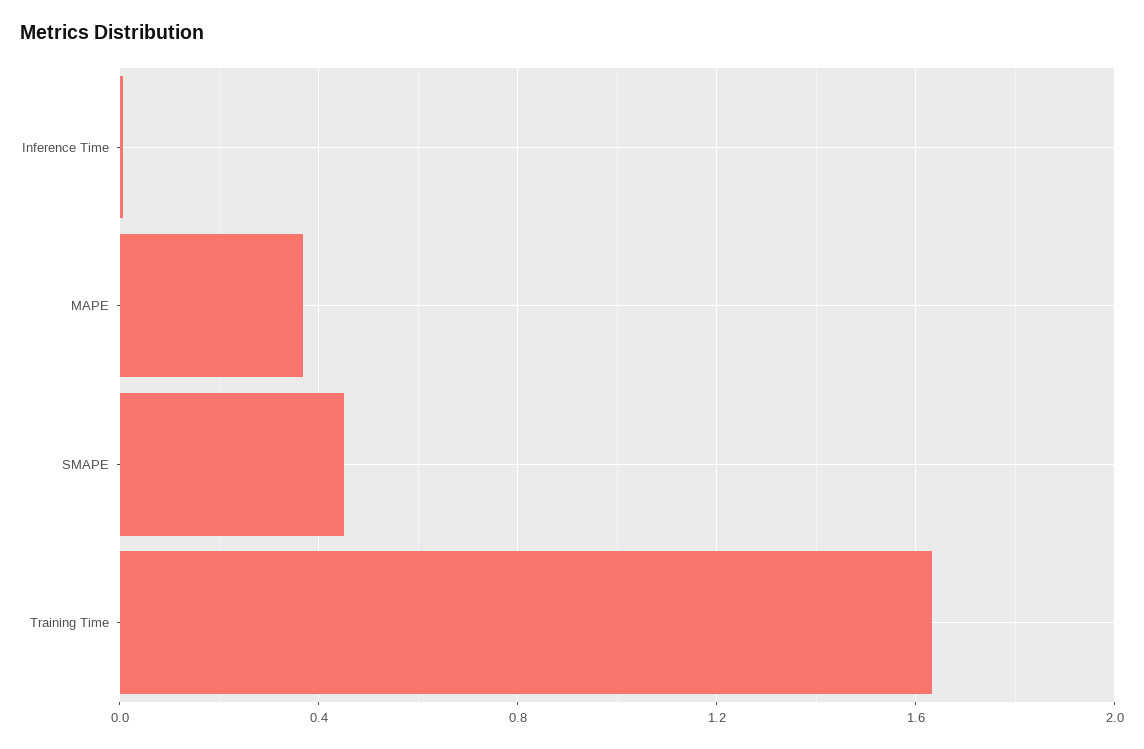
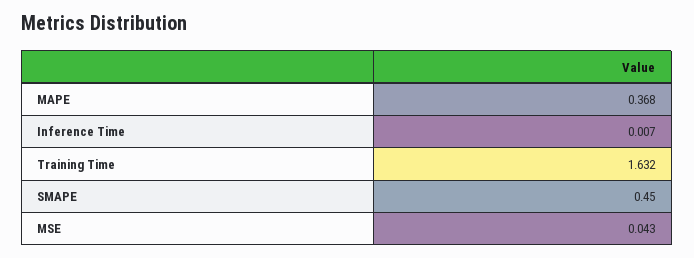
  {
    "Inference Time": 0.007,
    "MAPE": 0.368,
    "SMAPE": 0.45,
-   "Training Time": 1.632
+   "Training Time": 1.632,
+   "MSE": 0.043
  }

